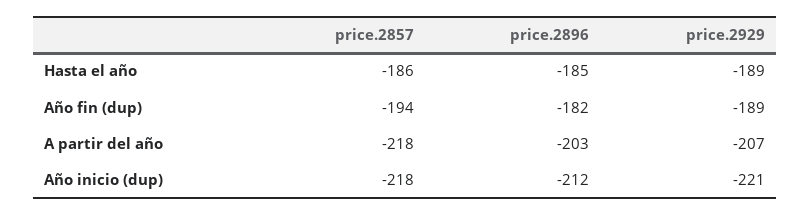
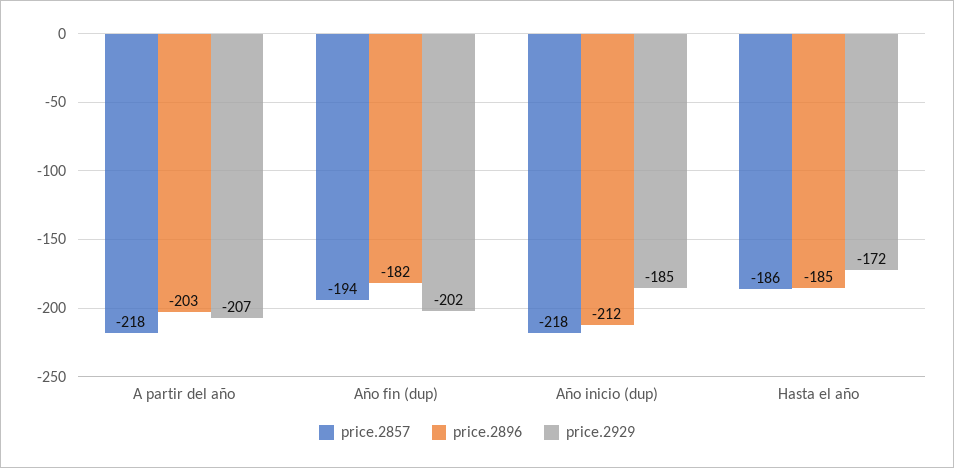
  {
    "price.2857": {
      "Hasta el año": -186,
      "Año fin (dup)": -194,
      "A partir del año": -218,
      "Año inicio (dup)": -218
    },
    "price.2896": {
      "Hasta el año": -185,
      "Año fin (dup)": -182,
      "A partir del año": -203,
      "Año inicio (dup)": -212
    },
    "price.2929": {
-     "Hasta el año": -189,
+     "Hasta el año": -172,
-     "Año fin (dup)": -189,
+     "Año fin (dup)": -202,
      "A partir del año": -207,
-     "Año inicio (dup)": -221
+     "Año inicio (dup)": -185
    }
  }

